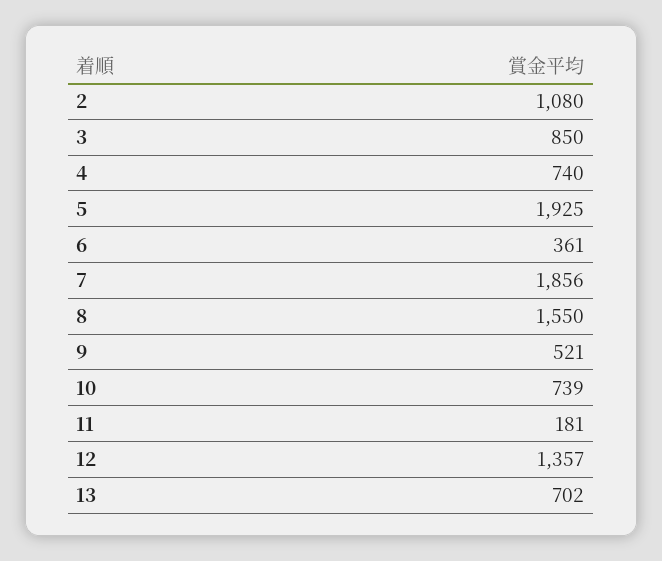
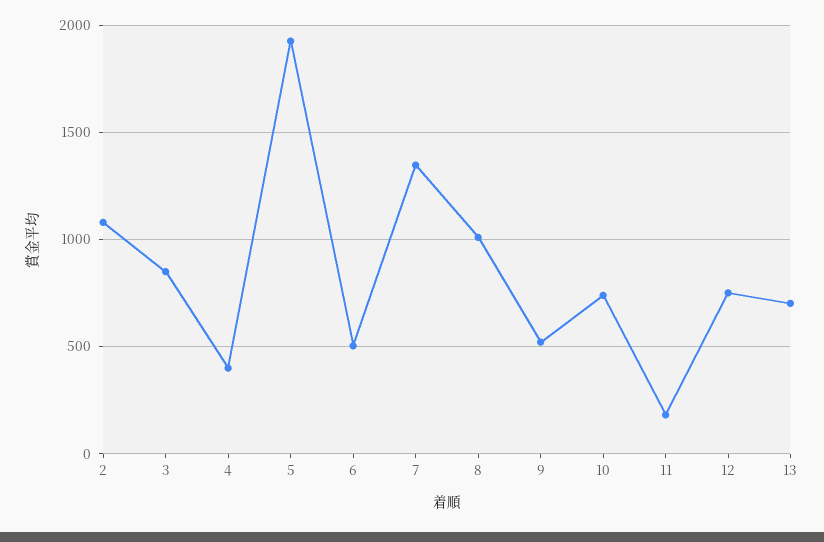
  {
    "2": 1080,
    "3": 850,
-   "4": 740,
+   "4": 400,
    "5": 1925,
-   "6": 361,
+   "6": 500,
-   "7": 1856,
+   "7": 1350,
-   "8": 1550,
+   "8": 1000,
    "9": 521,
    "10": 739,
    "11": 181,
-   "12": 1357,
+   "12": 750,
    "13": 702
  }

